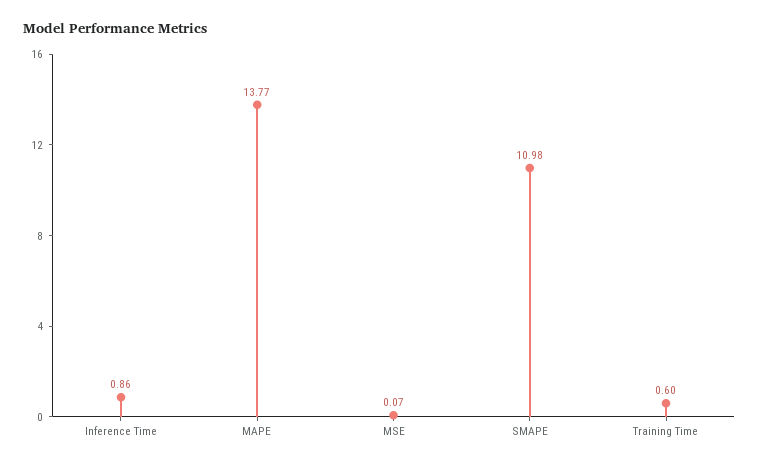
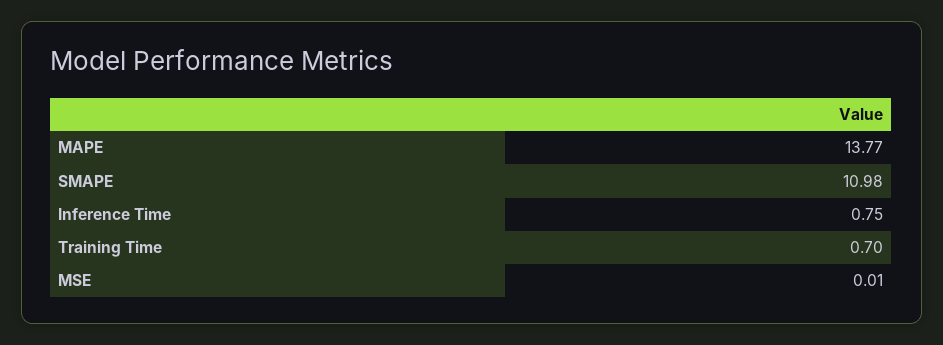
  {
-   "Inference Time": 0.86,
+   "Inference Time": 0.75,
    "MAPE": 13.77,
-   "MSE": 0.07,
+   "MSE": 0.01,
    "SMAPE": 10.98,
-   "Training Time": 0.6
+   "Training Time": 0.7
  }

